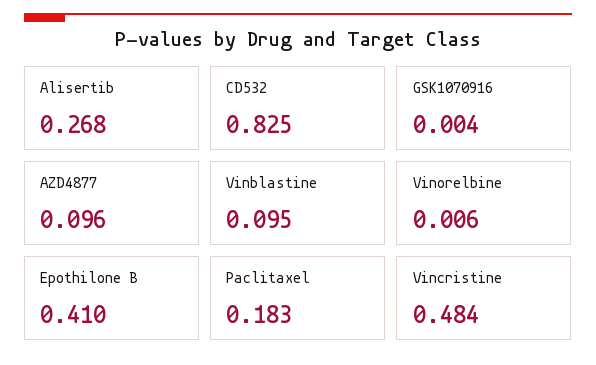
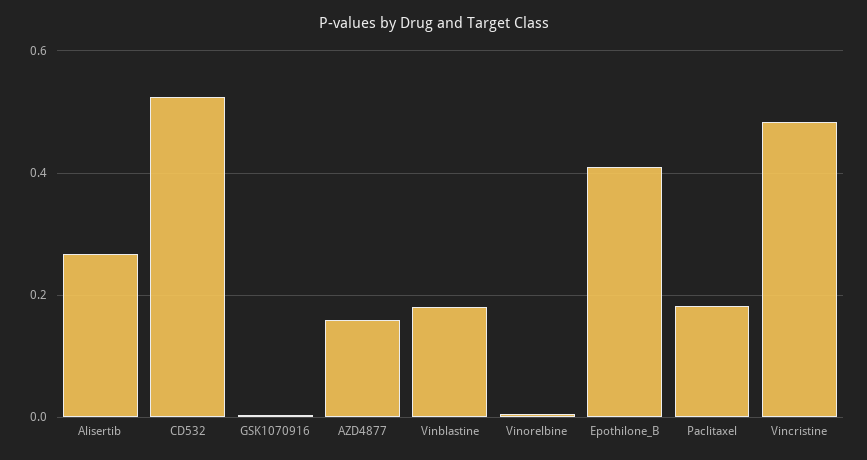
  {
    "Alisertib": 0.268,
-   "CD532": 0.825,
+   "CD532": 0.52,
    "GSK1070916": 0.004,
-   "AZD4877": 0.096,
+   "AZD4877": 0.16,
-   "Vinblastine": 0.095,
+   "Vinblastine": 0.18,
    "Vinorelbine": 0.006,
    "Epothilone B": 0.41,
    "Paclitaxel": 0.183,
    "Vincristine": 0.484
  }

